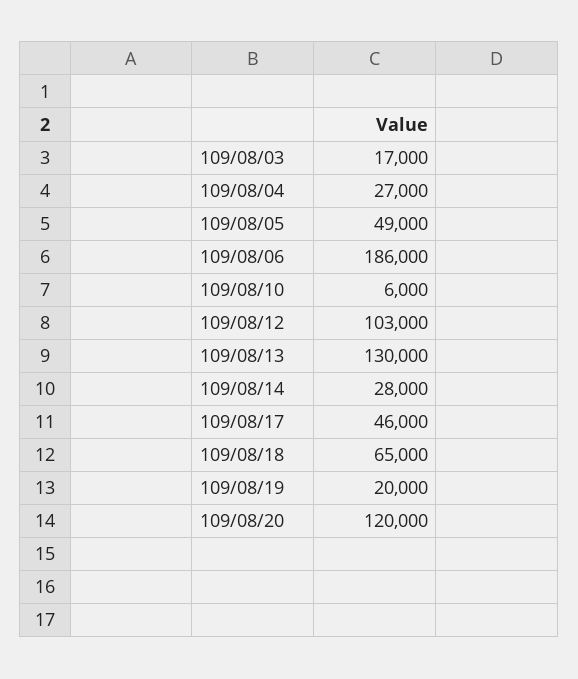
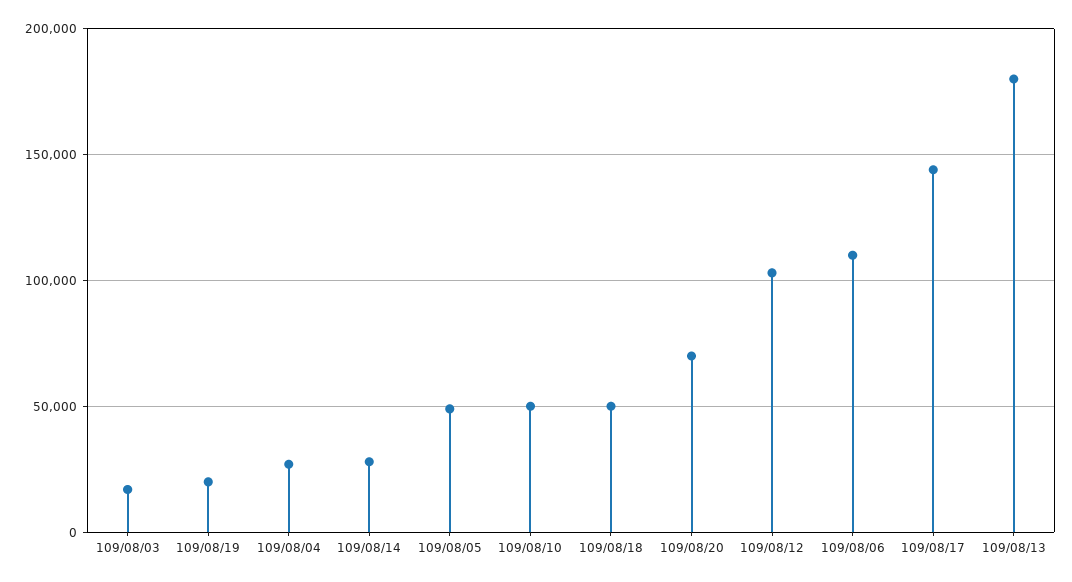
  {
    "109/08/03": 17000,
    "109/08/04": 27000,
    "109/08/05": 49000,
-   "109/08/06": 186000,
+   "109/08/06": 110000,
-   "109/08/10": 6000,
+   "109/08/10": 50000,
    "109/08/12": 103000,
-   "109/08/13": 130000,
+   "109/08/13": 180000,
    "109/08/14": 28000,
-   "109/08/17": 46000,
+   "109/08/17": 145000,
-   "109/08/18": 65000,
+   "109/08/18": 50000,
    "109/08/19": 20000,
-   "109/08/20": 120000
+   "109/08/20": 70000
  }

